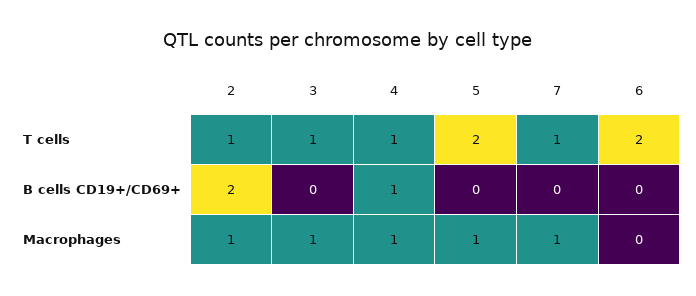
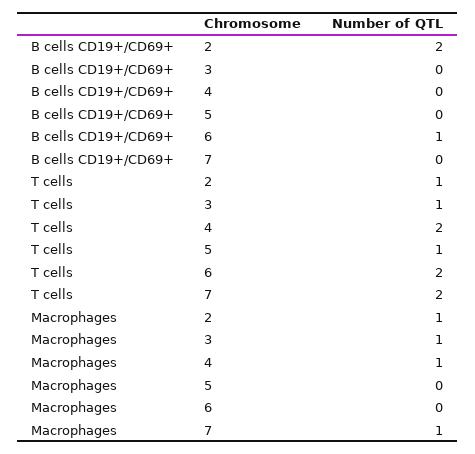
  {
    "2": {
      "T cells": 1,
      "B cells CD19+/CD69+": 2,
      "Macrophages": 1
    },
    "3": {
      "T cells": 1,
      "B cells CD19+/CD69+": 0,
      "Macrophages": 1
    },
    "4": {
-     "T cells": 1,
+     "T cells": 2,
-     "B cells CD19+/CD69+": 1,
+     "B cells CD19+/CD69+": 0,
      "Macrophages": 1
    },
    "5": {
-     "T cells": 2,
+     "T cells": 1,
      "B cells CD19+/CD69+": 0,
-     "Macrophages": 1
+     "Macrophages": 0
    },
    "7": {
-     "T cells": 1,
+     "T cells": 2,
      "B cells CD19+/CD69+": 0,
      "Macrophages": 1
    },
    "6": {
      "T cells": 2,
-     "B cells CD19+/CD69+": 0,
+     "B cells CD19+/CD69+": 1,
      "Macrophages": 0
    }
  }

